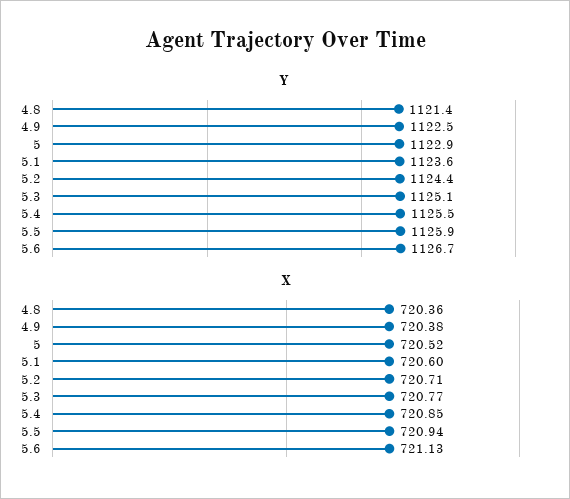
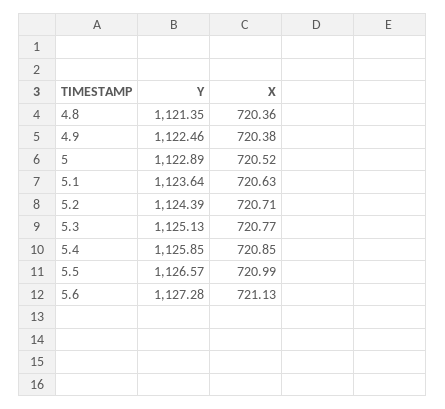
  {
    "Y": {
      "4.8": 1121.35,
      "4.9": 1122.46,
      "5": 1122.89,
      "5.1": 1123.64,
      "5.2": 1124.39,
      "5.3": 1125.13,
-     "5.4": 1125.5,
+     "5.4": 1125.85,
-     "5.5": 1125.9,
+     "5.5": 1126.57,
-     "5.6": 1126.7
+     "5.6": 1127.28
    },
    "X": {
      "4.8": 720.36,
      "4.9": 720.38,
      "5": 720.52,
-     "5.1": 720.6,
+     "5.1": 720.63,
      "5.2": 720.71,
      "5.3": 720.77,
      "5.4": 720.85,
-     "5.5": 720.94,
+     "5.5": 720.99,
      "5.6": 721.13
    }
  }

